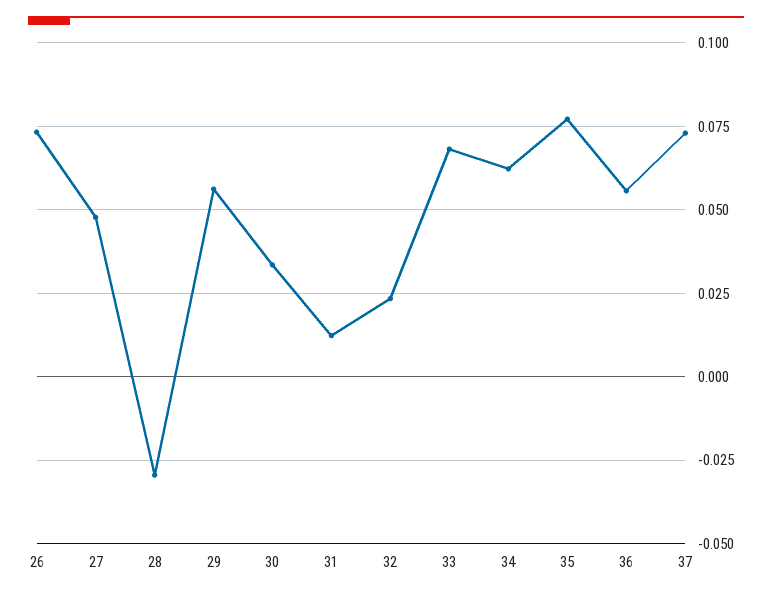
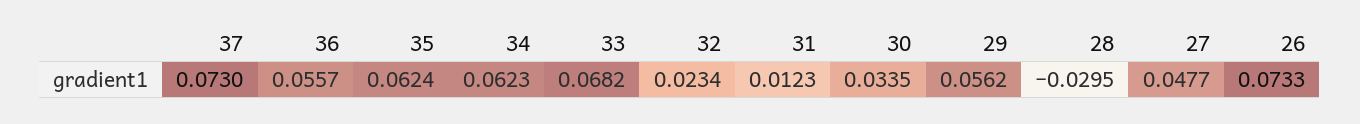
  {
    "26": 0.0733,
    "27": 0.0477,
    "28": -0.0295,
    "29": 0.0562,
    "30": 0.0335,
    "31": 0.0123,
    "32": 0.0234,
    "33": 0.0682,
    "34": 0.0623,
-   "35": 0.0775,
+   "35": 0.0624,
    "36": 0.0557,
    "37": 0.073
  }

